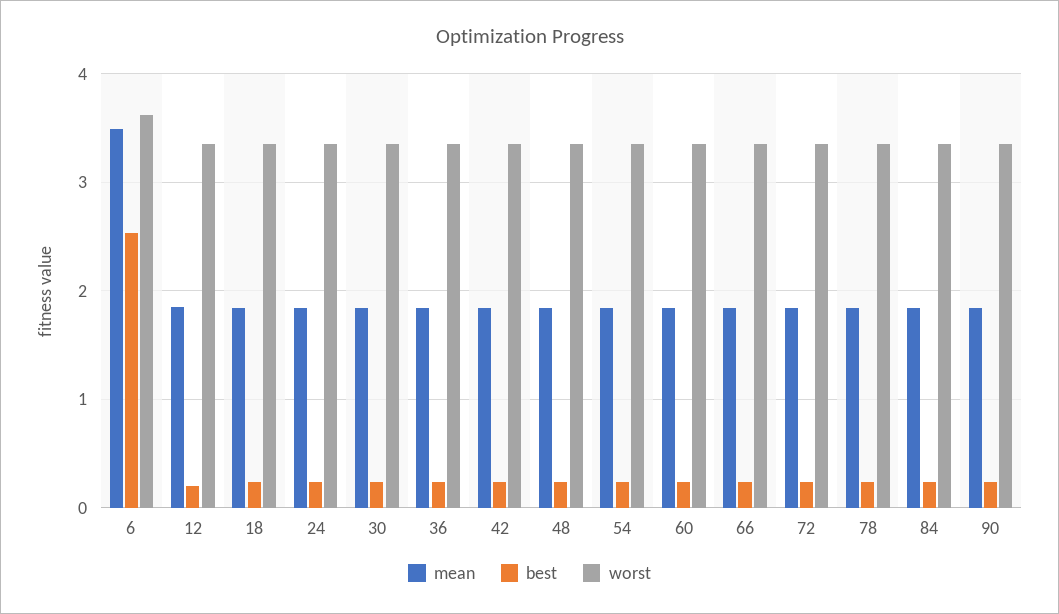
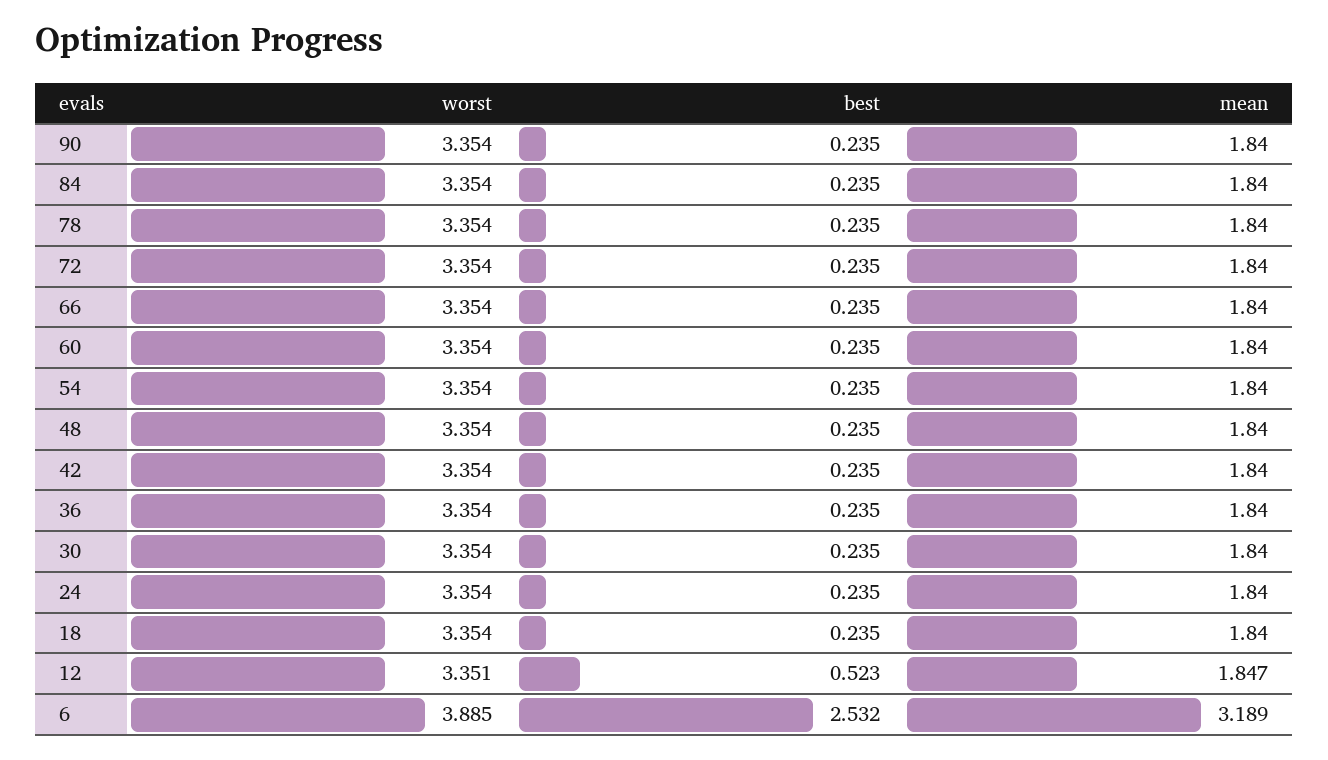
  {
    "mean": {
-     "6": 3.5,
+     "6": 3.189,
      "12": 1.847,
      "18": 1.84,
      "24": 1.84,
      "30": 1.84,
      "36": 1.84,
      "42": 1.84,
      "48": 1.84,
      "54": 1.84,
      "60": 1.84,
      "66": 1.84,
      "72": 1.84,
      "78": 1.84,
      "84": 1.84,
      "90": 1.84
    },
    "best": {
      "6": 2.532,
-     "12": 0.2,
+     "12": 0.523,
      "18": 0.235,
      "24": 0.235,
      "30": 0.235,
      "36": 0.235,
      "42": 0.235,
      "48": 0.235,
      "54": 0.235,
      "60": 0.235,
      "66": 0.235,
      "72": 0.235,
      "78": 0.235,
      "84": 0.235,
      "90": 0.235
    },
    "worst": {
-     "6": 3.6,
+     "6": 3.885,
      "12": 3.351,
      "18": 3.354,
      "24": 3.354,
      "30": 3.354,
      "36": 3.354,
      "42": 3.354,
      "48": 3.354,
      "54": 3.354,
      "60": 3.354,
      "66": 3.354,
      "72": 3.354,
      "78": 3.354,
      "84": 3.354,
      "90": 3.354
    }
  }

